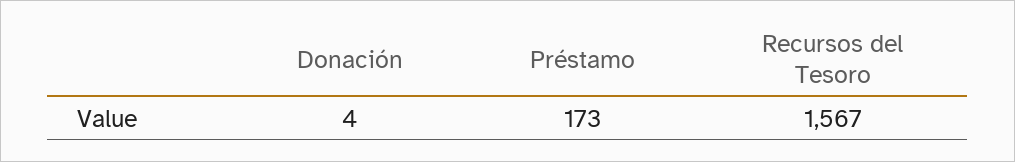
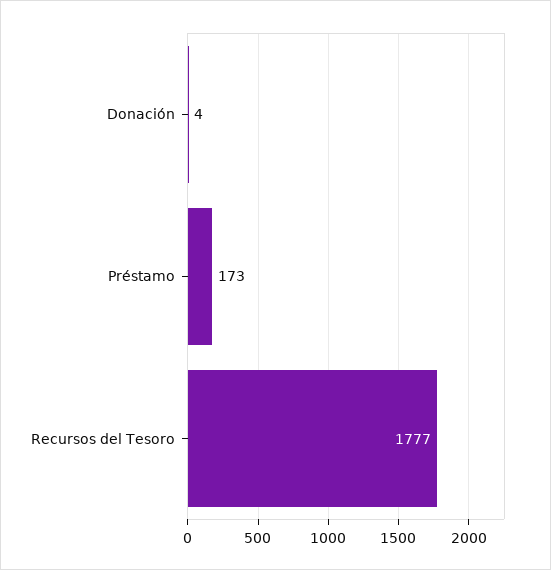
  {
    "Donación": 4,
    "Préstamo": 173,
-   "Recursos del Tesoro": 1567
+   "Recursos del Tesoro": 1777
  }

